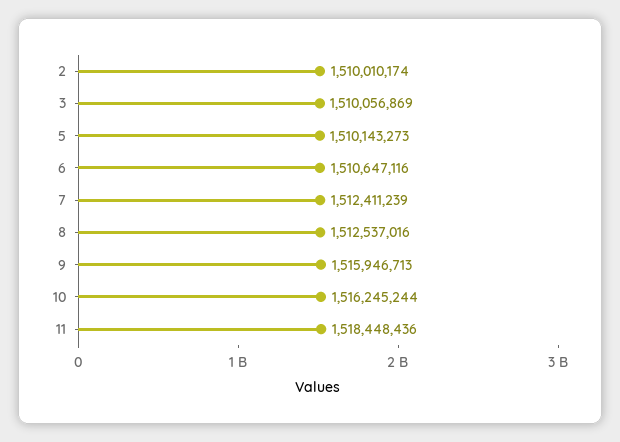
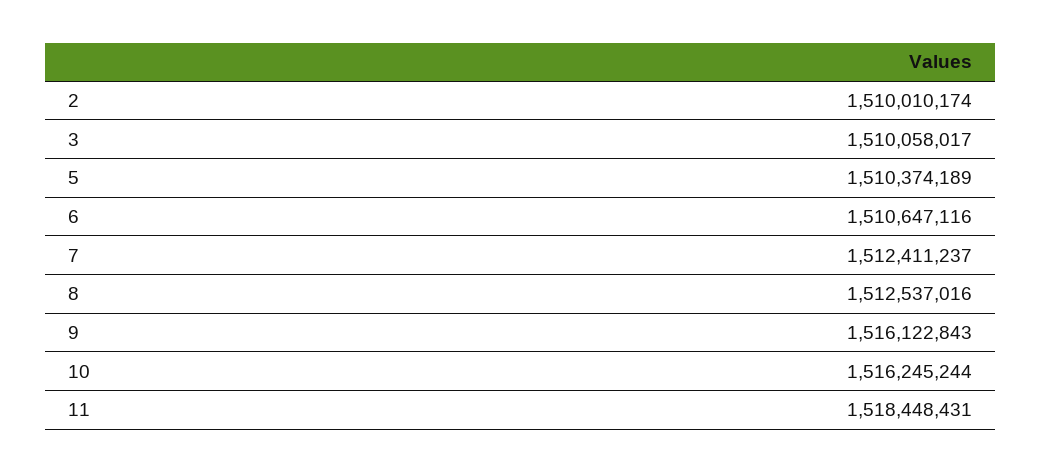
  {
    "2": 1510010174,
-   "3": 1510056869,
+   "3": 1510058017,
-   "5": 1510143273,
+   "5": 1510374189,
    "6": 1510647116,
-   "7": 1512411239,
+   "7": 1512411237,
    "8": 1512537016,
-   "9": 1515946713,
+   "9": 1516122843,
    "10": 1516245244,
-   "11": 1518448436
+   "11": 1518448431
  }

